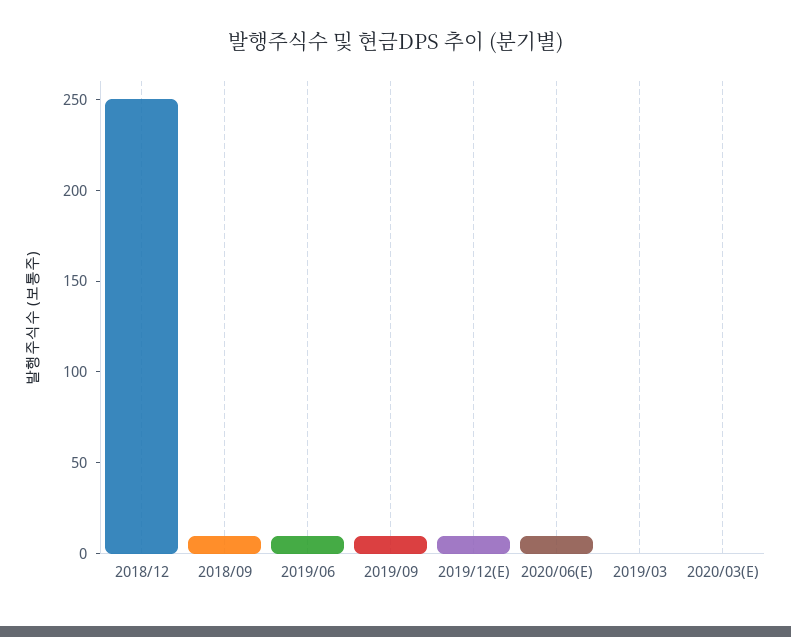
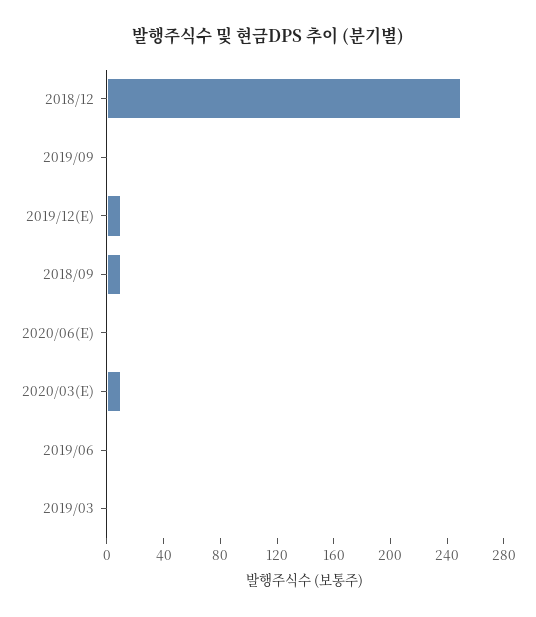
  {
    "2018/12": 250,
    "2018/09": 10,
-   "2019/06": 10,
+   "2019/06": 0,
-   "2019/09": 10,
+   "2019/09": 0,
    "2019/12(E)": 10,
-   "2020/06(E)": 10,
+   "2020/06(E)": 0,
    "2019/03": 0,
-   "2020/03(E)": 0
+   "2020/03(E)": 10
  }

